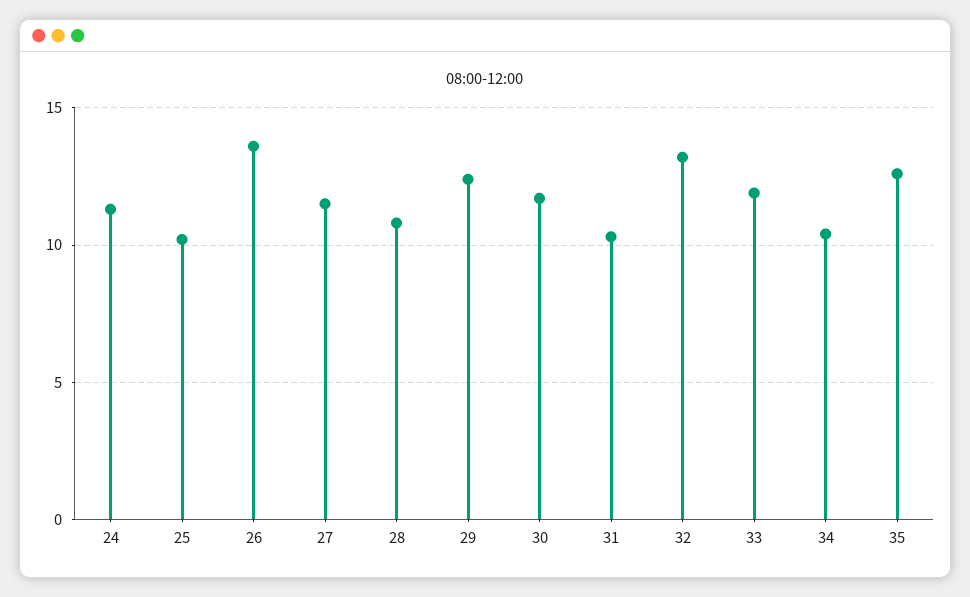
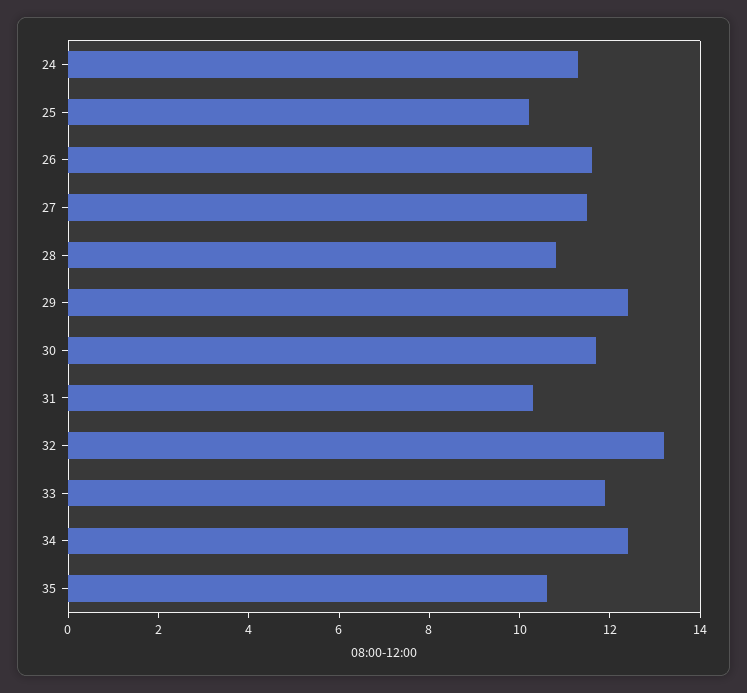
  {
    "24": 11.5,
    "25": 10,
-   "26": 13.5,
+   "26": 11.5,
    "27": 11.5,
    "28": 11,
    "29": 12.5,
    "30": 11.5,
    "31": 10.5,
    "32": 13,
    "33": 12,
-   "34": 10.5,
+   "34": 12.5,
-   "35": 12.5
+   "35": 10.5
  }

